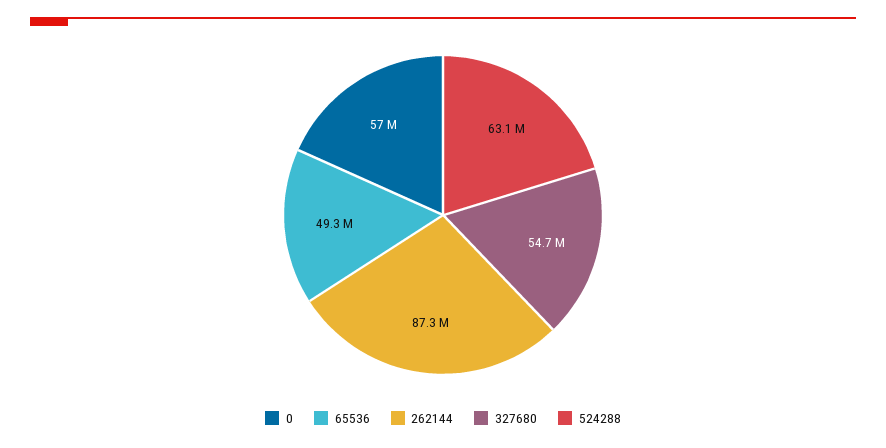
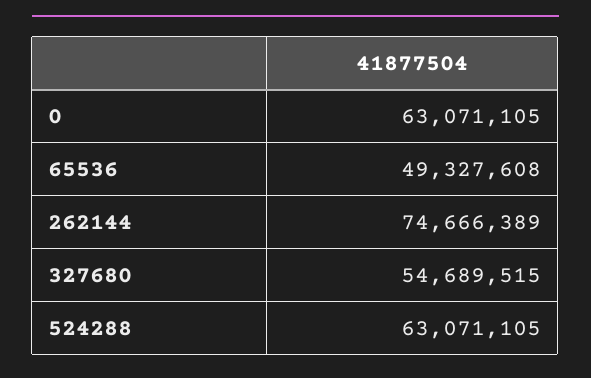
  {
-   "0": 57000000,
+   "0": 63071105,
    "65536": 49327608,
-   "262144": 87300000,
+   "262144": 74666389,
    "327680": 54689515,
    "524288": 63071105
  }

